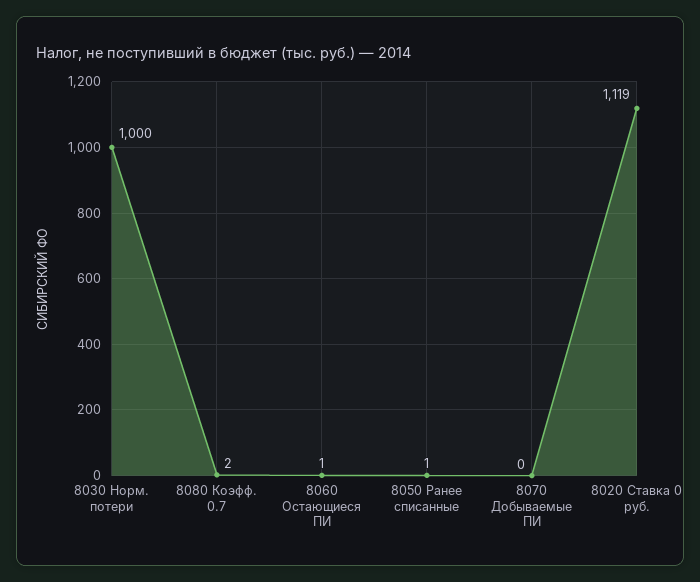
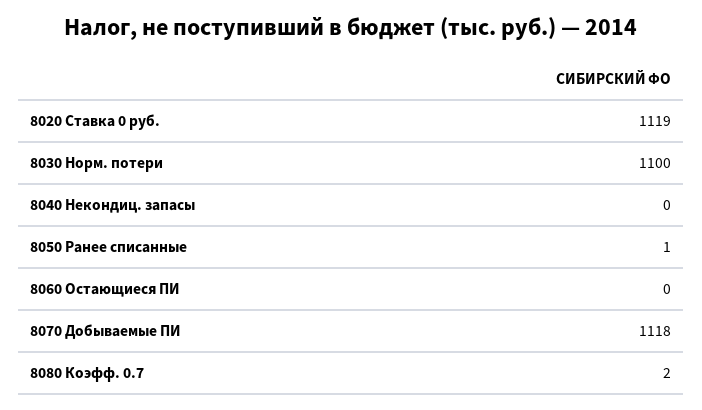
  {
-   "8030 Норм. потери": 1000,
+   "8030 Норм. потери": 1100,
    "8080 Коэфф. 0.7": 2,
-   "8060 Остающиеся ПИ": 1,
+   "8060 Остающиеся ПИ": 0,
    "8050 Ранее списанные": 1,
-   "8070 Добываемые ПИ": 0,
+   "8070 Добываемые ПИ": 1118,
-   "8020 Ставка 0 руб.": 1119
+   "8020 Ставка 0 руб.": 1119,
+   "8040 Некондиц. запасы": 0
  }

